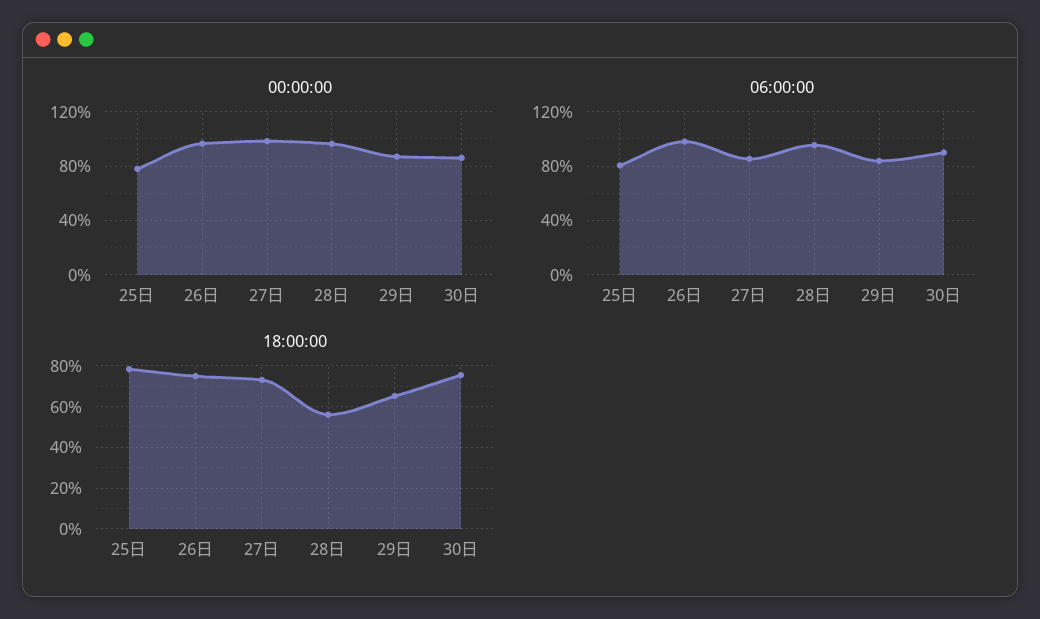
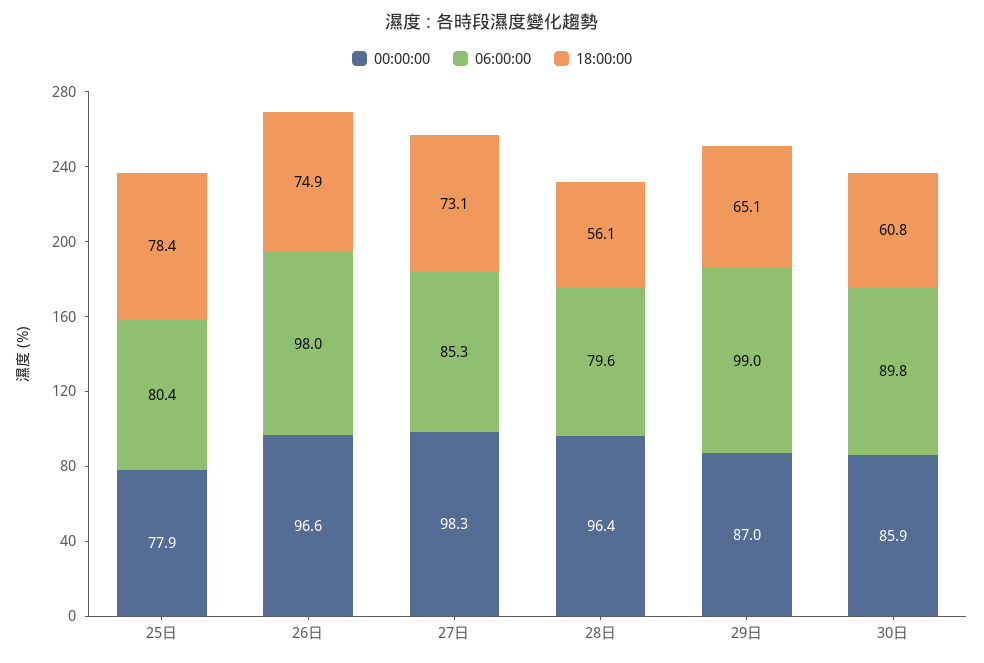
  {
    "00:00:00": {
      "25日": 77.9,
      "26日": 96.6,
      "27日": 98.3,
      "28日": 96.4,
      "29日": 87,
      "30日": 85.9
    },
    "06:00:00": {
      "25日": 80.4,
      "26日": 98,
      "27日": 85.3,
-     "28日": 95,
+     "28日": 79.6,
-     "29日": 85,
+     "29日": 99,
      "30日": 89.8
    },
    "18:00:00": {
      "25日": 78.4,
      "26日": 74.9,
      "27日": 73.1,
      "28日": 56.1,
      "29日": 65.1,
-     "30日": 75
+     "30日": 60.8
    }
  }

